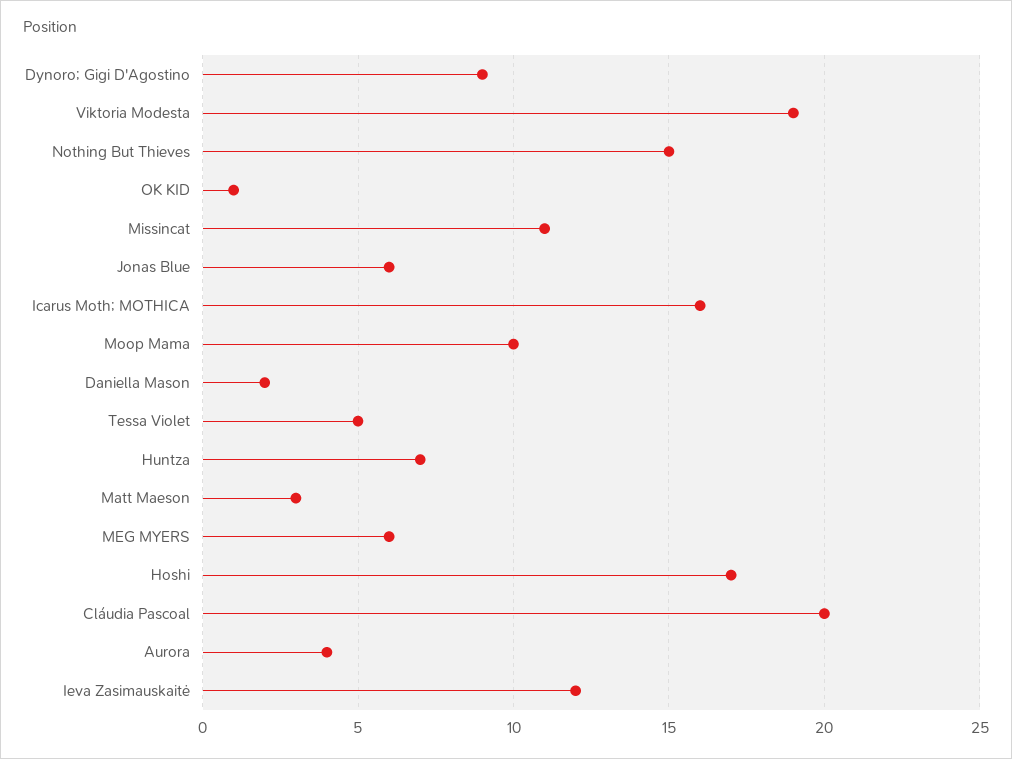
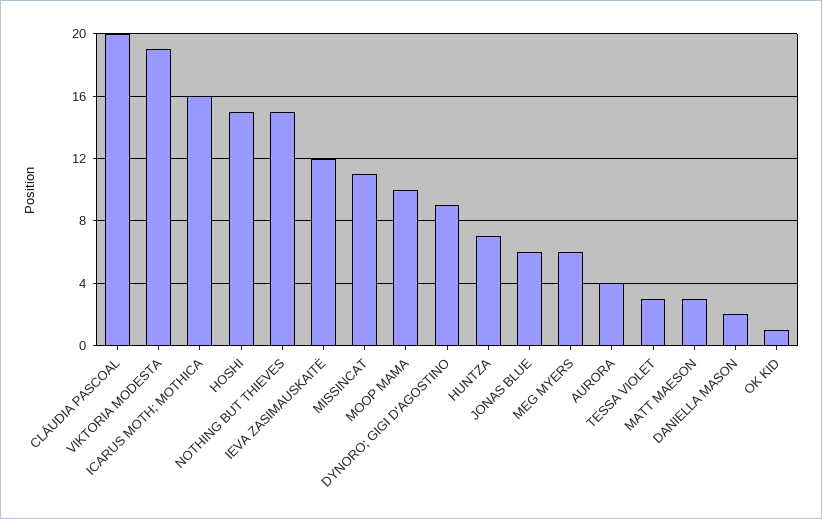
  {
    "Dynoro; Gigi D'Agostino": 9,
    "Viktoria Modesta": 19,
    "Nothing But Thieves": 15,
    "OK KID": 1,
    "Missincat": 11,
    "Jonas Blue": 6,
    "Icarus Moth; MOTHICA": 16,
    "Moop Mama": 10,
    "Daniella Mason": 2,
-   "Tessa Violet": 5,
+   "Tessa Violet": 3,
    "Huntza": 7,
    "Matt Maeson": 3,
    "MEG MYERS": 6,
-   "Hoshi": 17,
+   "Hoshi": 15,
    "Cláudia Pascoal": 20,
    "Aurora": 4,
    "Ieva Zasimauskaitė": 12
  }

